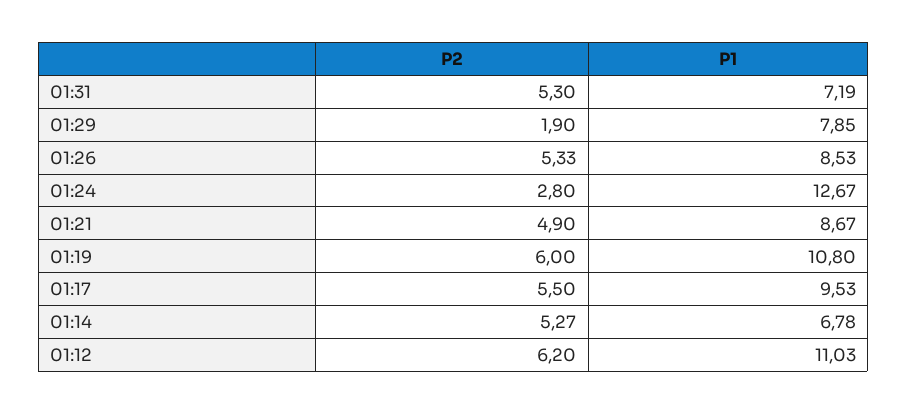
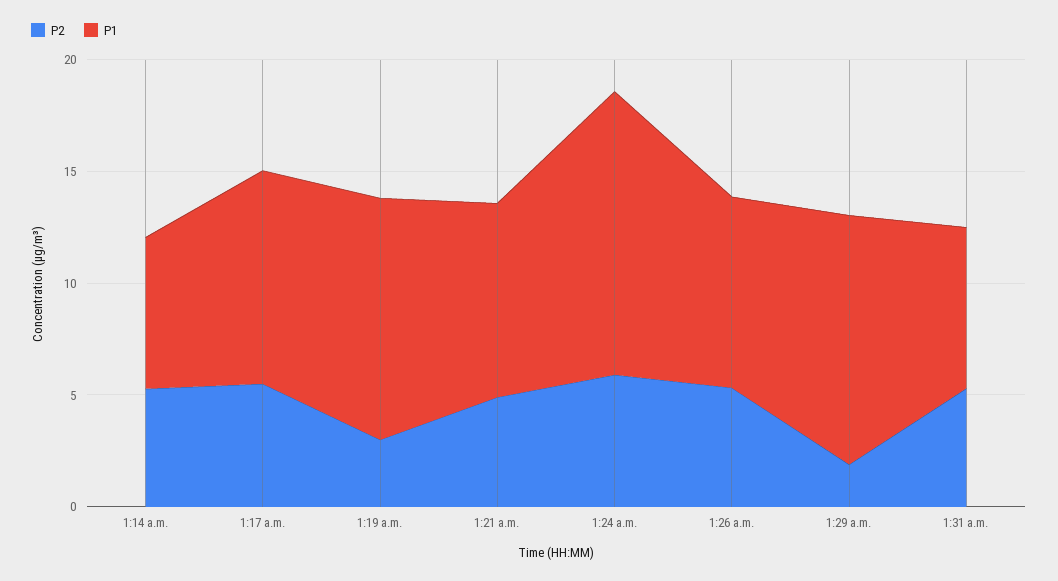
  {
    "P2": {
      "01:31": 5.3,
      "01:29": 1.9,
      "01:26": 5.33,
-     "01:24": 2.8,
+     "01:24": 6,
      "01:21": 4.9,
-     "01:19": 6,
+     "01:19": 3,
      "01:17": 5.5,
-     "01:14": 5.27,
+     "01:14": 5.27
-     "01:12": 6.2
    },
    "P1": {
      "01:31": 7.19,
-     "01:29": 7.85,
+     "01:29": 11,
      "01:26": 8.53,
      "01:24": 12.67,
      "01:21": 8.67,
      "01:19": 10.8,
      "01:17": 9.53,
-     "01:14": 6.78,
+     "01:14": 6.78
-     "01:12": 11.03
    }
  }

